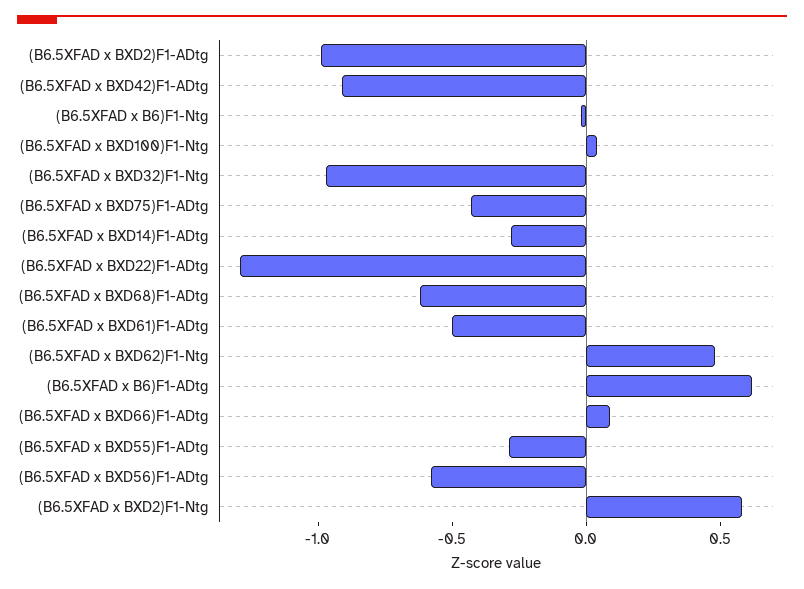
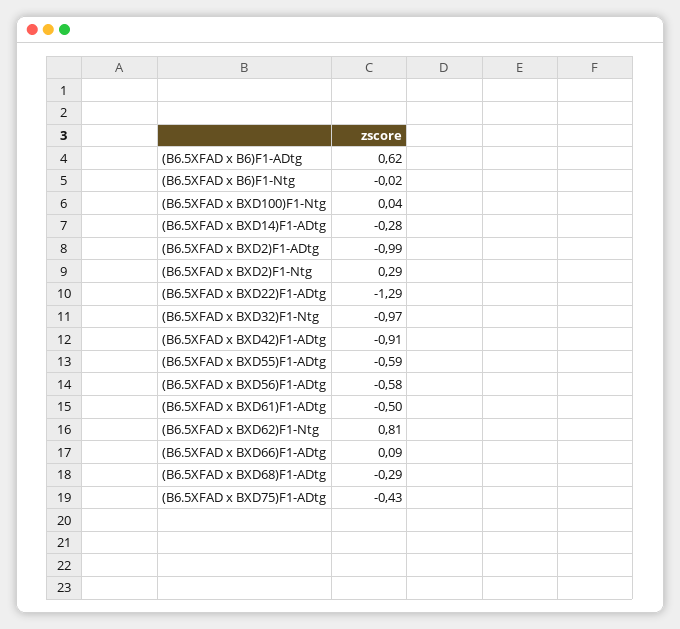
  {
    "(B6.5XFAD x BXD2)F1-ADtg": -0.99,
    "(B6.5XFAD x BXD42)F1-ADtg": -0.91,
    "(B6.5XFAD x B6)F1-Ntg": -0.02,
    "(B6.5XFAD x BXD100)F1-Ntg": 0.04,
    "(B6.5XFAD x BXD32)F1-Ntg": -0.97,
    "(B6.5XFAD x BXD75)F1-ADtg": -0.43,
    "(B6.5XFAD x BXD14)F1-ADtg": -0.28,
    "(B6.5XFAD x BXD22)F1-ADtg": -1.29,
-   "(B6.5XFAD x BXD68)F1-ADtg": -0.6,
+   "(B6.5XFAD x BXD68)F1-ADtg": -0.29,
    "(B6.5XFAD x BXD61)F1-ADtg": -0.5,
-   "(B6.5XFAD x BXD62)F1-Ntg": 0.5,
+   "(B6.5XFAD x BXD62)F1-Ntg": 0.81,
    "(B6.5XFAD x B6)F1-ADtg": 0.62,
    "(B6.5XFAD x BXD66)F1-ADtg": 0.09,
-   "(B6.5XFAD x BXD55)F1-ADtg": -0.3,
+   "(B6.5XFAD x BXD55)F1-ADtg": -0.59,
    "(B6.5XFAD x BXD56)F1-ADtg": -0.58,
-   "(B6.5XFAD x BXD2)F1-Ntg": 0.6
+   "(B6.5XFAD x BXD2)F1-Ntg": 0.29
  }

